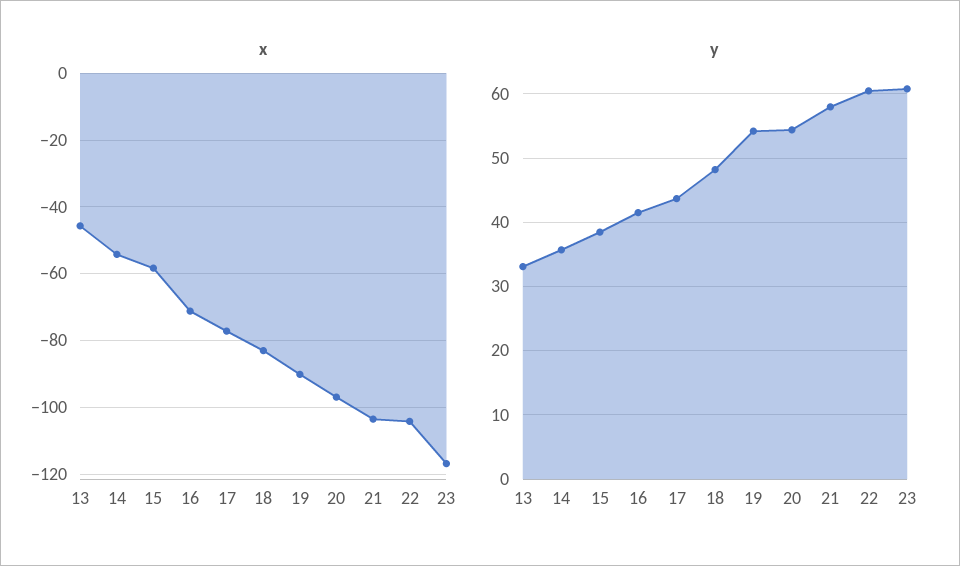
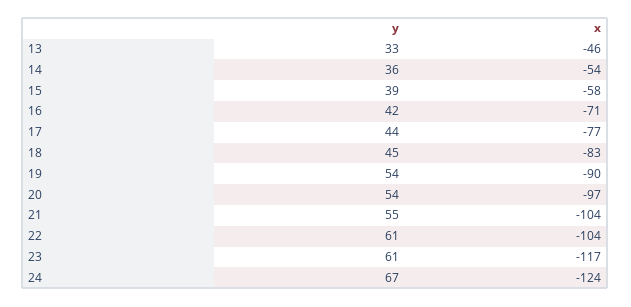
  {
    "x": {
      "13": -46,
      "14": -54,
      "15": -58,
      "16": -71,
      "17": -77,
      "18": -83,
      "19": -90,
      "20": -97,
      "21": -104,
      "22": -104,
-     "23": -117
+     "23": -117,
+     "24": -124
    },
    "y": {
      "13": 33,
      "14": 36,
      "15": 39,
      "16": 42,
      "17": 44,
-     "18": 48,
+     "18": 45,
      "19": 54,
      "20": 54,
-     "21": 58,
+     "21": 55,
      "22": 61,
-     "23": 61
+     "23": 61,
+     "24": 67
    }
  }

